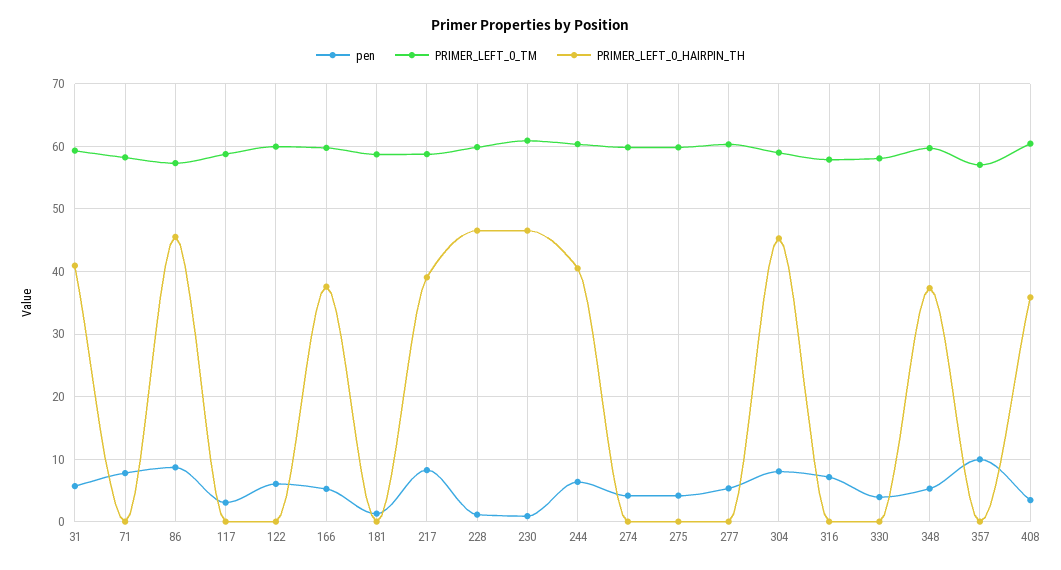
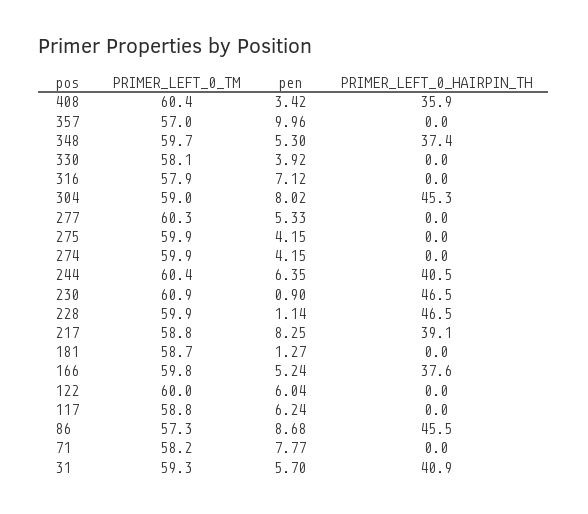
  {
    "pen": {
      "31": 5.7,
      "71": 7.77,
      "86": 8.68,
-     "117": 3,
+     "117": 6.24,
      "122": 6.04,
      "166": 5.24,
      "181": 1.27,
      "217": 8.25,
      "228": 1.14,
      "230": 0.9,
      "244": 6.35,
      "274": 4.15,
      "275": 4.15,
      "277": 5.33,
      "304": 8.02,
      "316": 7.12,
      "330": 3.92,
      "348": 5.3,
      "357": 9.96,
      "408": 3.42
    },
    "PRIMER_LEFT_0_TM": {
      "31": 59.3,
      "71": 58.2,
      "86": 57.3,
      "117": 58.8,
      "122": 60,
      "166": 59.8,
      "181": 58.7,
      "217": 58.8,
      "228": 59.9,
      "230": 60.9,
      "244": 60.4,
      "274": 59.9,
      "275": 59.9,
      "277": 60.3,
      "304": 59,
      "316": 57.9,
      "330": 58.1,
      "348": 59.7,
      "357": 57,
      "408": 60.4
    },
    "PRIMER_LEFT_0_HAIRPIN_TH": {
      "31": 40.9,
      "71": 0,
      "86": 45.5,
      "117": 0,
      "122": 0,
      "166": 37.6,
      "181": 0,
      "217": 39.1,
      "228": 46.5,
      "230": 46.5,
      "244": 40.5,
      "274": 0,
      "275": 0,
      "277": 0,
      "304": 45.3,
      "316": 0,
      "330": 0,
      "348": 37.4,
      "357": 0,
      "408": 35.9
    }
  }

